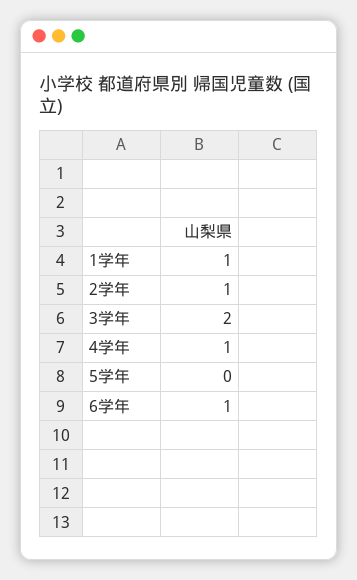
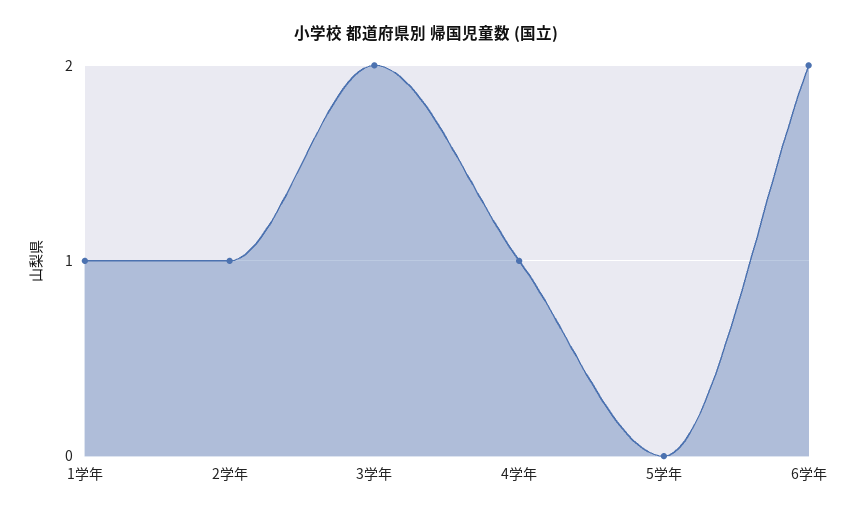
  {
    "1学年": 1,
    "2学年": 1,
    "3学年": 2,
    "4学年": 1,
    "5学年": 0,
-   "6学年": 1
+   "6学年": 2
  }

